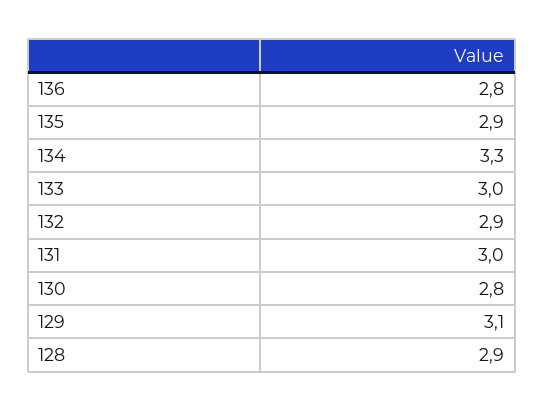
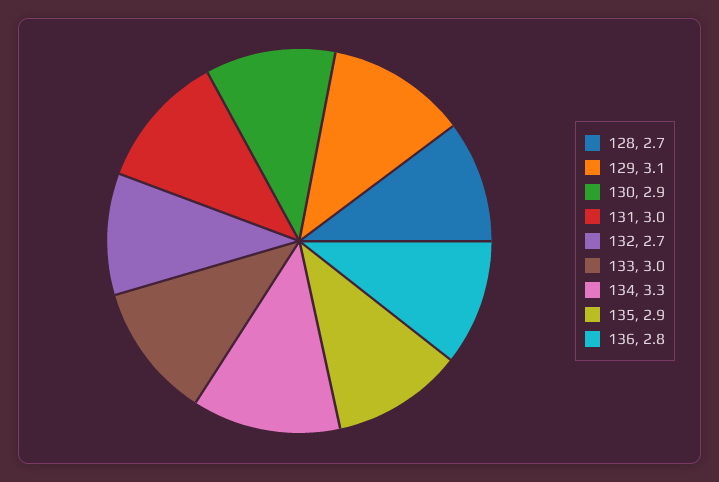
  {
    "136": 2.8,
    "135": 2.9,
    "134": 3.3,
    "133": 3,
-   "132": 2.9,
+   "132": 2.7,
    "131": 3,
-   "130": 2.8,
+   "130": 2.9,
    "129": 3.1,
-   "128": 2.9
+   "128": 2.7
  }

